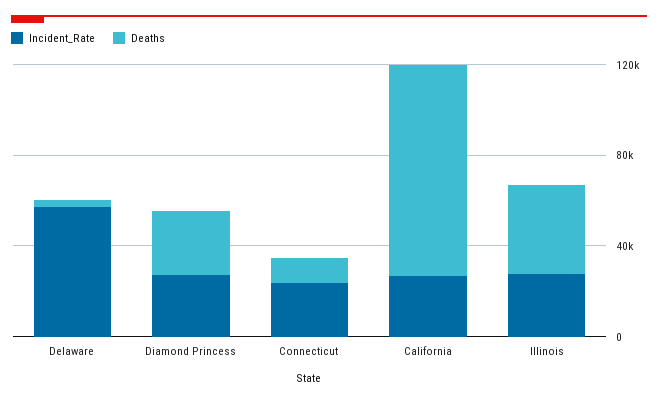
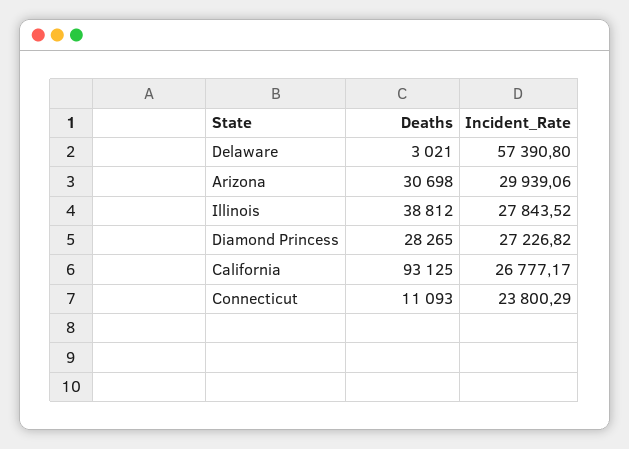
  {
    "Incident_Rate": {
      "Delaware": 57390.8,
      "Diamond Princess": 27226.82,
      "Connecticut": 23800.29,
      "California": 26777.17,
-     "Illinois": 27843.52
+     "Illinois": 27843.52,
+     "Arizona": 29939.06
    },
    "Deaths": {
      "Delaware": 3021,
      "Diamond Princess": 28265,
      "Connecticut": 11093,
      "California": 93125,
-     "Illinois": 38812
+     "Illinois": 38812,
+     "Arizona": 30698
    }
  }

